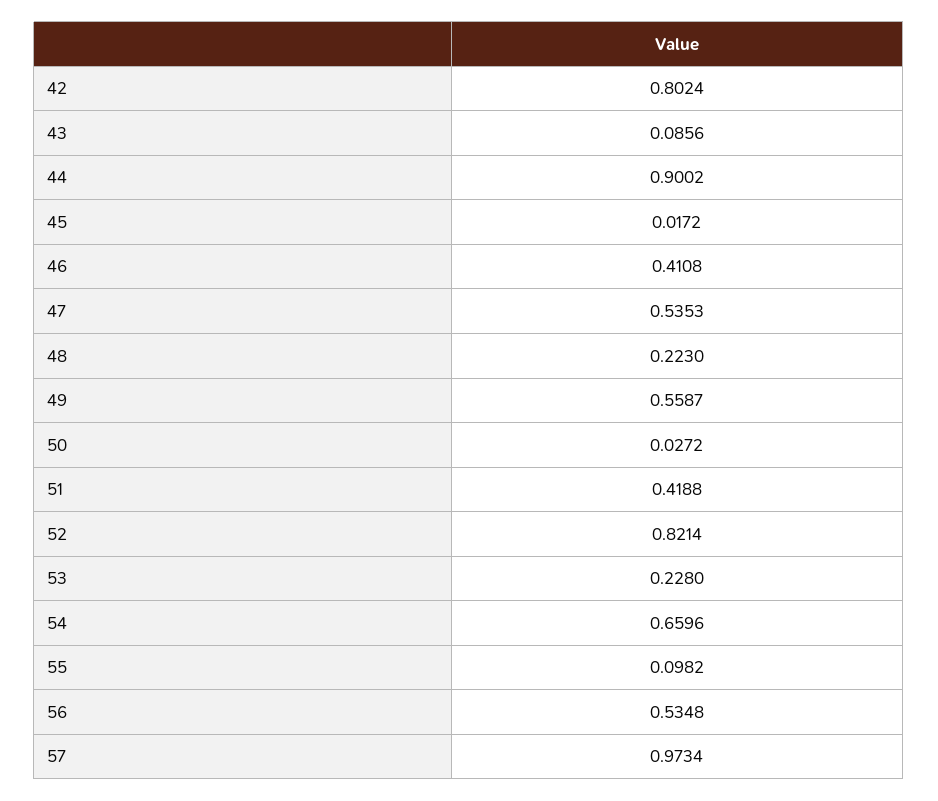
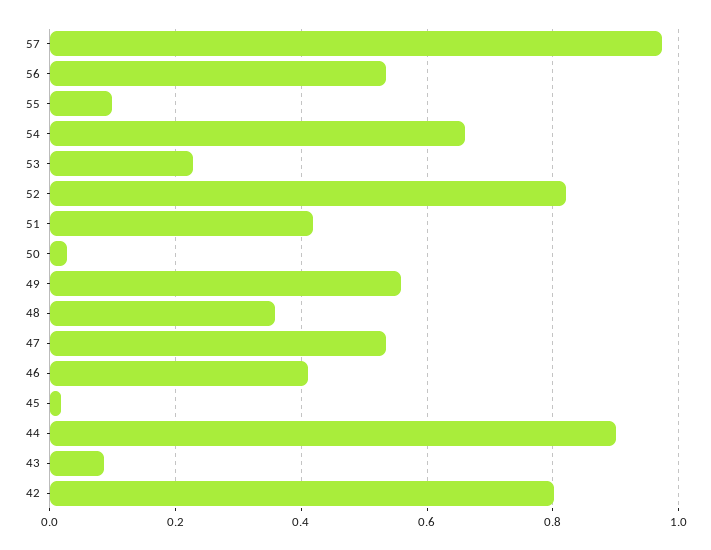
  {
    "42": 0.8024,
    "43": 0.0856,
    "44": 0.9002,
    "45": 0.0172,
    "46": 0.4108,
    "47": 0.5353,
-   "48": 0.223,
+   "48": 0.36,
    "49": 0.5587,
    "50": 0.0272,
    "51": 0.4188,
    "52": 0.8214,
    "53": 0.228,
    "54": 0.6596,
    "55": 0.0982,
    "56": 0.5348,
    "57": 0.9734
  }

